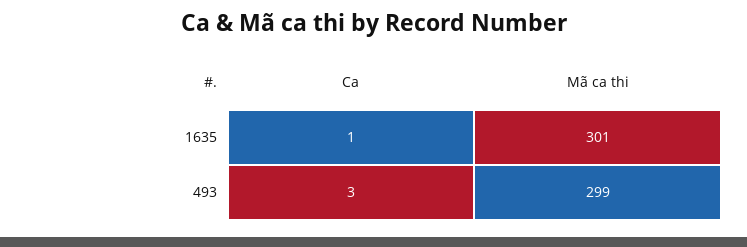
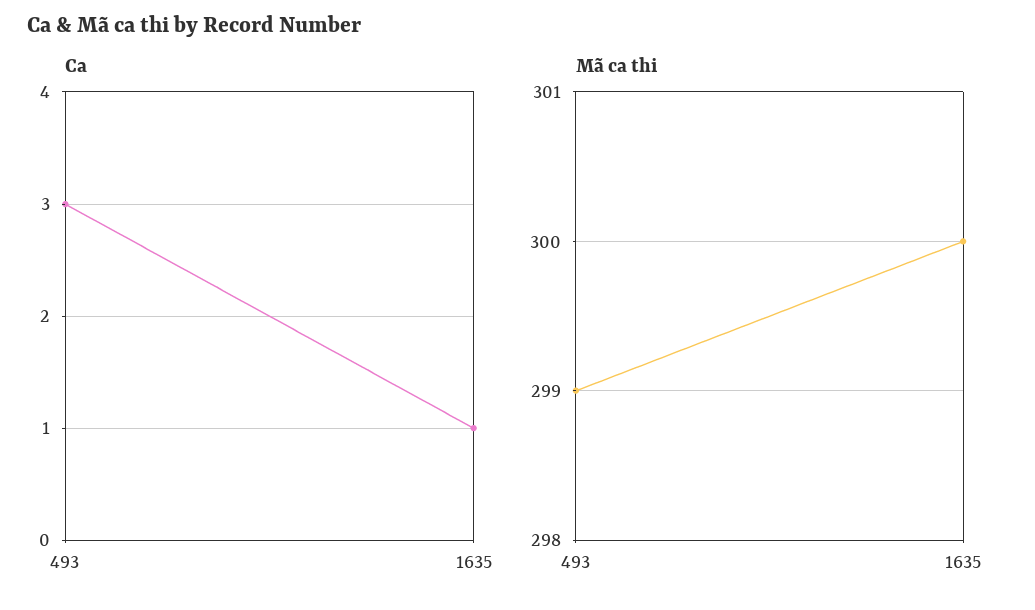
  {
    "Ca": {
      "1635": 1,
      "493": 3
    },
    "Mã ca thi": {
-     "1635": 301,
+     "1635": 300,
      "493": 299
    }
  }

